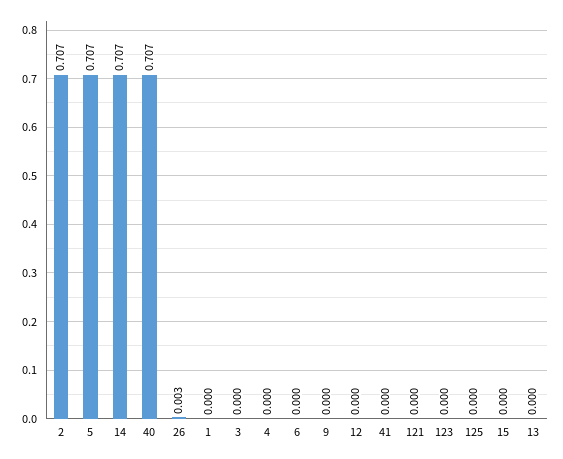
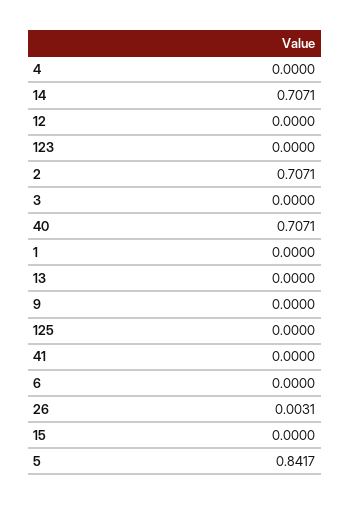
  {
    "2": 0.7071,
-   "5": 0.707,
+   "5": 0.8417,
    "14": 0.7071,
    "40": 0.7071,
    "26": 0.0031,
    "1": 0,
    "3": 0,
    "4": 0,
    "6": 0,
    "9": 0,
    "12": 0,
    "41": 0,
-   "121": 0,
    "123": 0,
    "125": 0,
    "15": 0,
    "13": 0
  }

